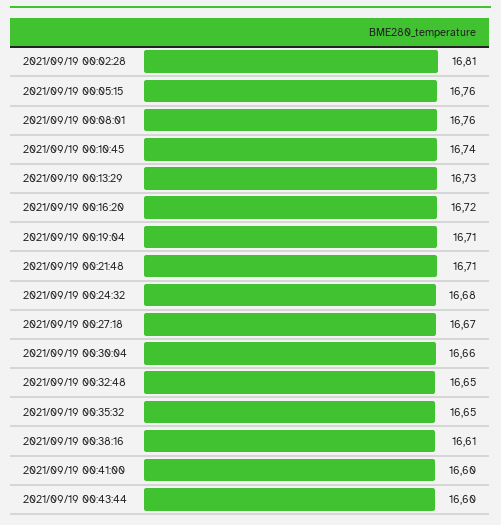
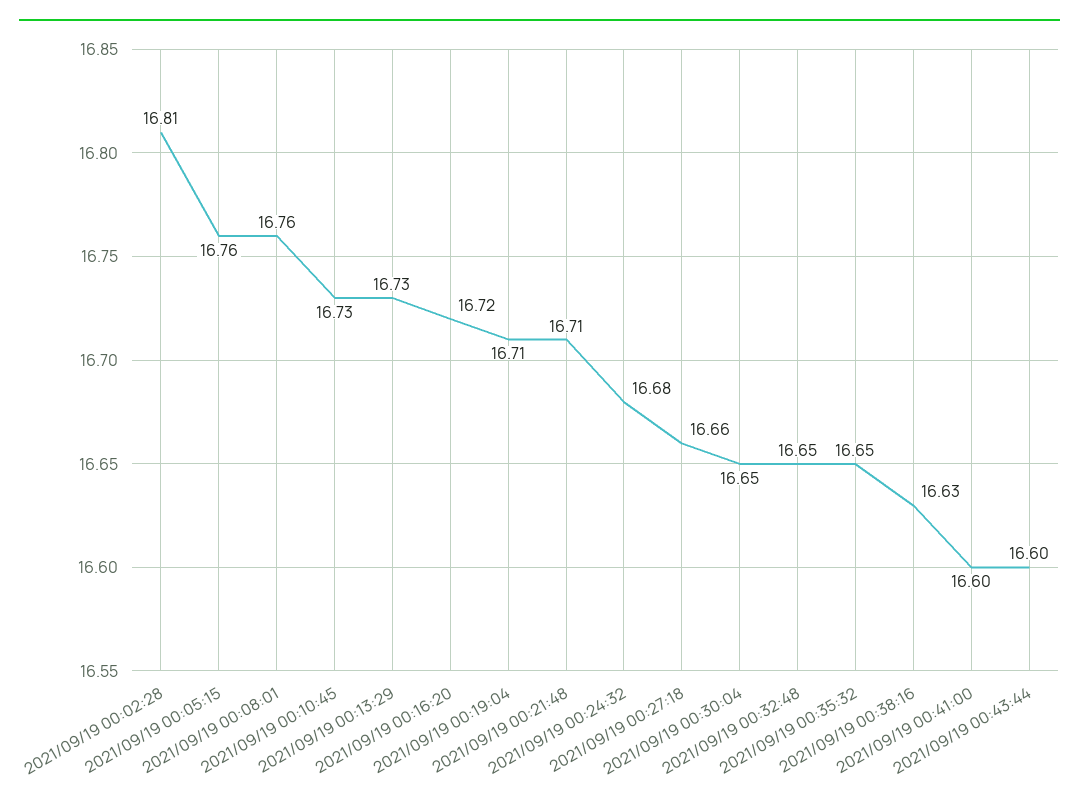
  {
    "2021/09/19 00:02:28": 16.81,
    "2021/09/19 00:05:15": 16.76,
    "2021/09/19 00:08:01": 16.76,
-   "2021/09/19 00:10:45": 16.74,
+   "2021/09/19 00:10:45": 16.73,
    "2021/09/19 00:13:29": 16.73,
    "2021/09/19 00:16:20": 16.72,
    "2021/09/19 00:19:04": 16.71,
    "2021/09/19 00:21:48": 16.71,
    "2021/09/19 00:24:32": 16.68,
-   "2021/09/19 00:27:18": 16.67,
+   "2021/09/19 00:27:18": 16.66,
-   "2021/09/19 00:30:04": 16.66,
+   "2021/09/19 00:30:04": 16.65,
    "2021/09/19 00:32:48": 16.65,
    "2021/09/19 00:35:32": 16.65,
-   "2021/09/19 00:38:16": 16.61,
+   "2021/09/19 00:38:16": 16.63,
    "2021/09/19 00:41:00": 16.6,
    "2021/09/19 00:43:44": 16.6
  }

